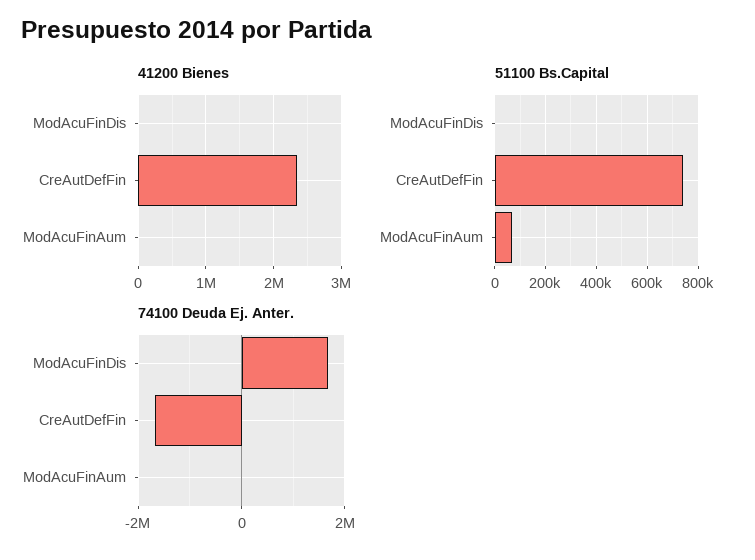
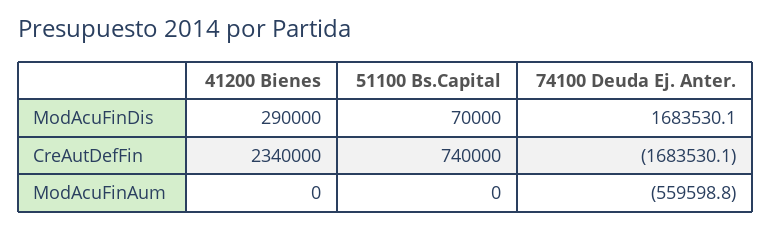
  {
    "41200 Bienes": {
-     "ModAcuFinDis": 0,
+     "ModAcuFinDis": 290000,
      "CreAutDefFin": 2340000,
      "ModAcuFinAum": 0
    },
    "51100 Bs.Capital": {
-     "ModAcuFinDis": 0,
+     "ModAcuFinDis": 70000,
      "CreAutDefFin": 740000,
-     "ModAcuFinAum": 75000
+     "ModAcuFinAum": 0
    },
    "74100 Deuda Ej. Anter.": {
      "ModAcuFinDis": 1683530.1,
      "CreAutDefFin": -1683530.1,
-     "ModAcuFinAum": 0
+     "ModAcuFinAum": -559598.8
    }
  }

